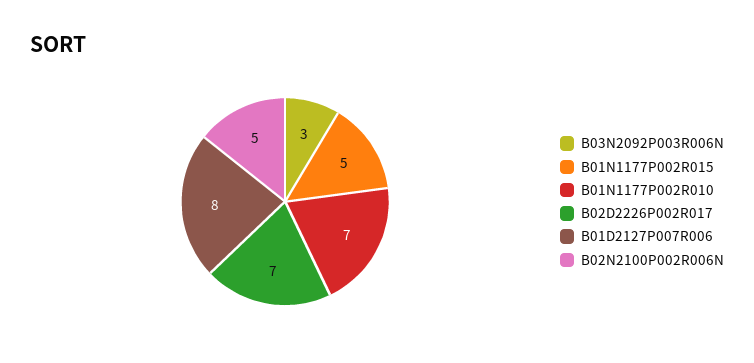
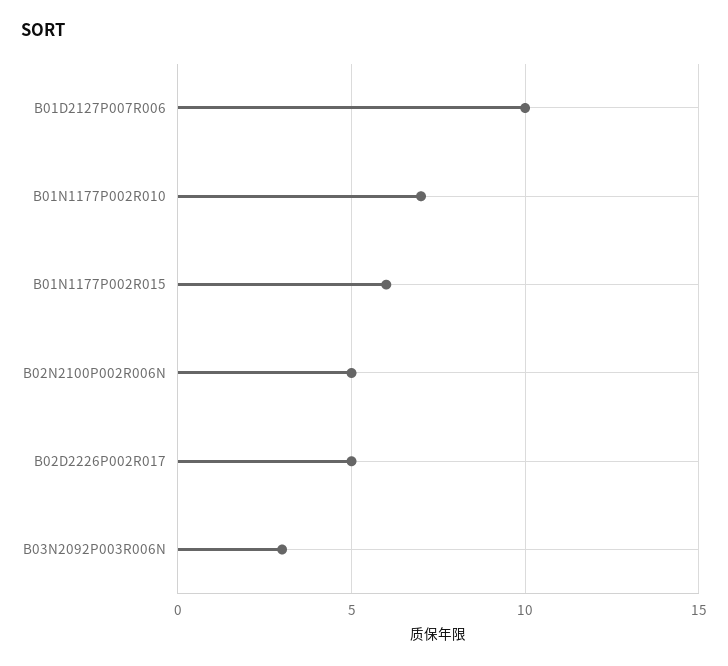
  {
    "B03N2092P003R006N": 3,
-   "B01N1177P002R015": 5,
+   "B01N1177P002R015": 6,
    "B01N1177P002R010": 7,
-   "B02D2226P002R017": 7,
+   "B02D2226P002R017": 5,
-   "B01D2127P007R006": 8,
+   "B01D2127P007R006": 10,
    "B02N2100P002R006N": 5
  }

